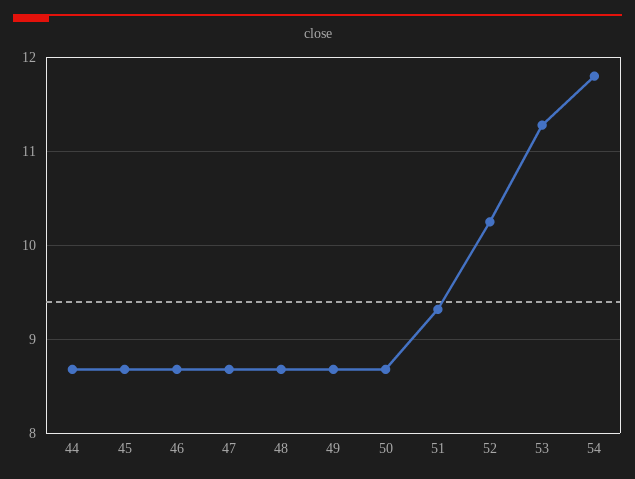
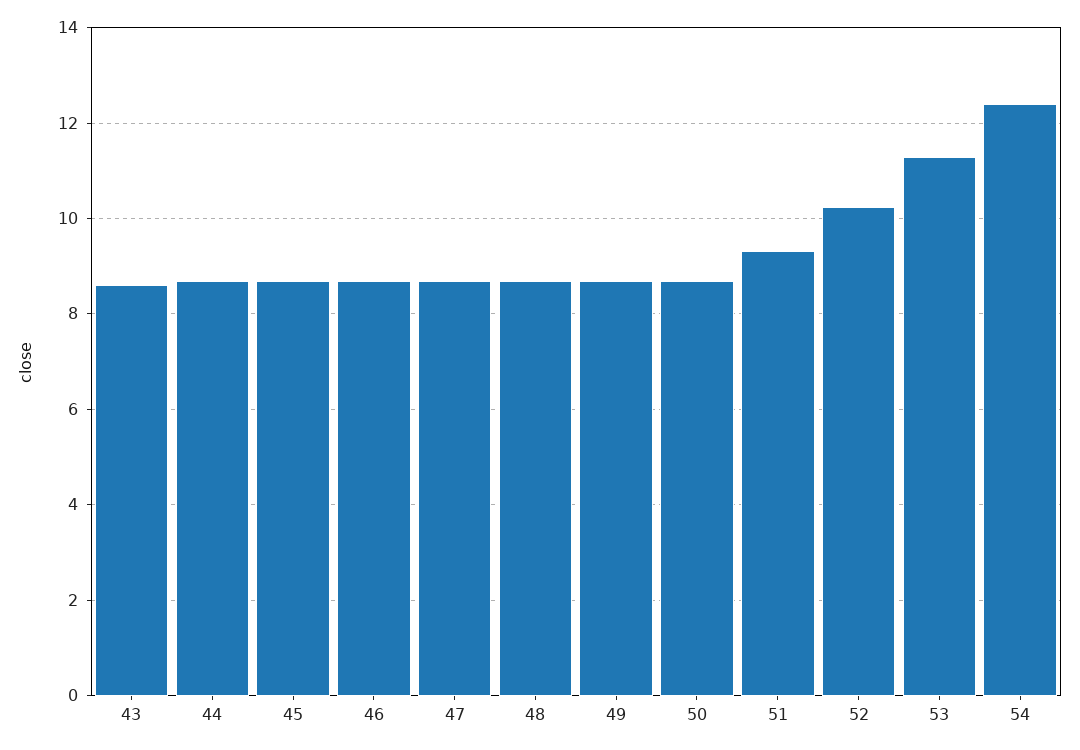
  {
    "44": 8.7,
    "45": 8.7,
    "46": 8.7,
    "47": 8.7,
    "48": 8.7,
    "49": 8.7,
    "50": 8.7,
    "51": 9.3,
    "52": 10.3,
    "53": 11.3,
-   "54": 11.8
+   "54": 12.4,
+   "43": 8.6
  }

